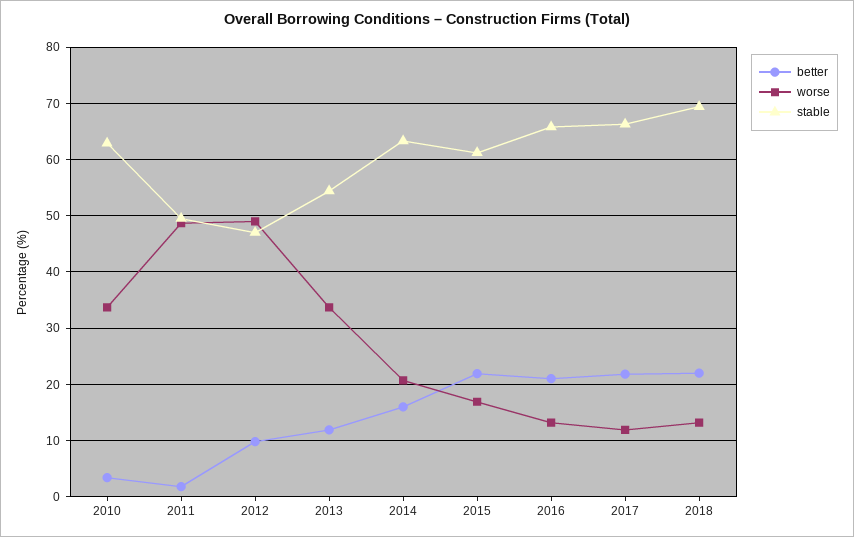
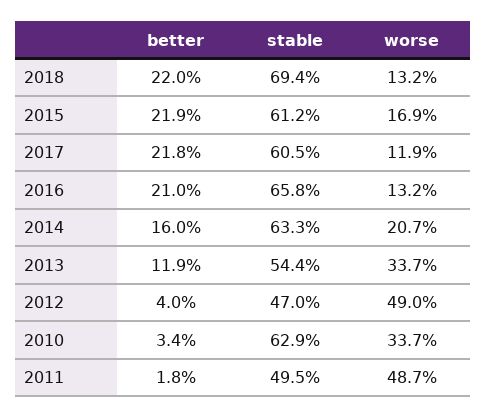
  {
    "better": {
      "2010": 3.4,
      "2011": 1.8,
-     "2012": 10,
+     "2012": 4,
      "2013": 11.9,
      "2014": 16,
      "2015": 21.9,
      "2016": 21,
      "2017": 21.8,
      "2018": 22
    },
    "worse": {
      "2010": 33.7,
      "2011": 48.7,
      "2012": 49,
      "2013": 33.7,
      "2014": 20.7,
      "2015": 16.9,
      "2016": 13.2,
      "2017": 11.9,
      "2018": 13.2
    },
    "stable": {
      "2010": 62.9,
      "2011": 49.5,
      "2012": 47,
      "2013": 54.4,
      "2014": 63.3,
      "2015": 61.2,
      "2016": 65.8,
-     "2017": 66,
+     "2017": 60.5,
      "2018": 69.4
    }
  }

